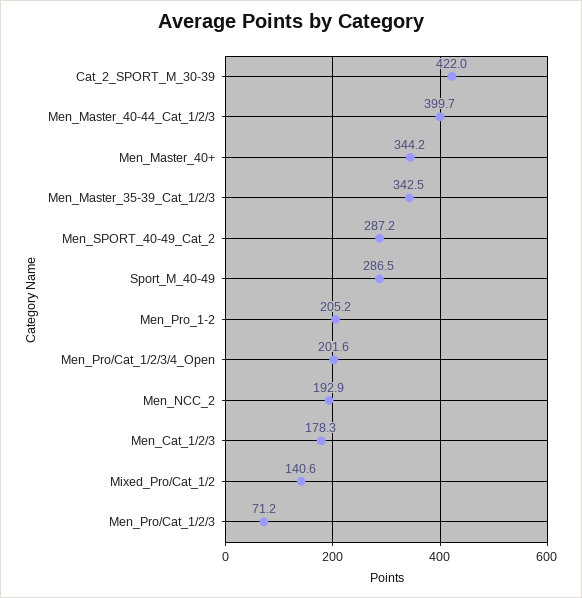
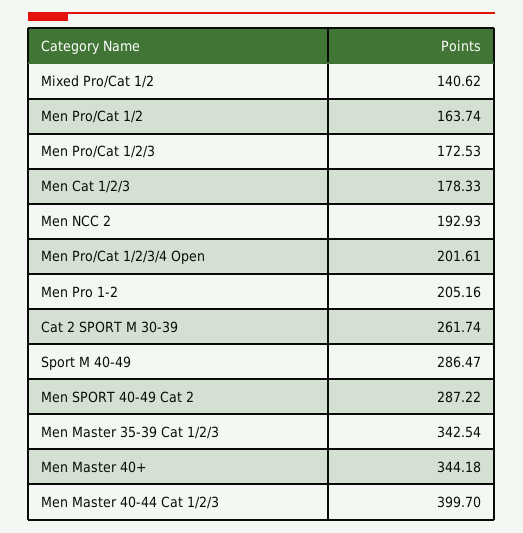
  {
-   "Cat_2_SPORT_M_30-39": 422,
+   "Cat_2_SPORT_M_30-39": 261.74,
    "Men_Master_40-44_Cat_1/2/3": 399.7,
    "Men_Master_40+": 344.18,
    "Men_Master_35-39_Cat_1/2/3": 342.54,
    "Men_SPORT_40-49_Cat_2": 287.22,
    "Sport_M_40-49": 286.47,
    "Men_Pro_1-2": 205.16,
    "Men_Pro/Cat_1/2/3/4_Open": 201.61,
    "Men_NCC_2": 192.93,
    "Men_Cat_1/2/3": 178.33,
    "Mixed_Pro/Cat_1/2": 140.62,
-   "Men_Pro/Cat_1/2/3": 71.2
+   "Men_Pro/Cat_1/2/3": 172.53,
+   "Men Pro/Cat 1/2": 163.74
  }

